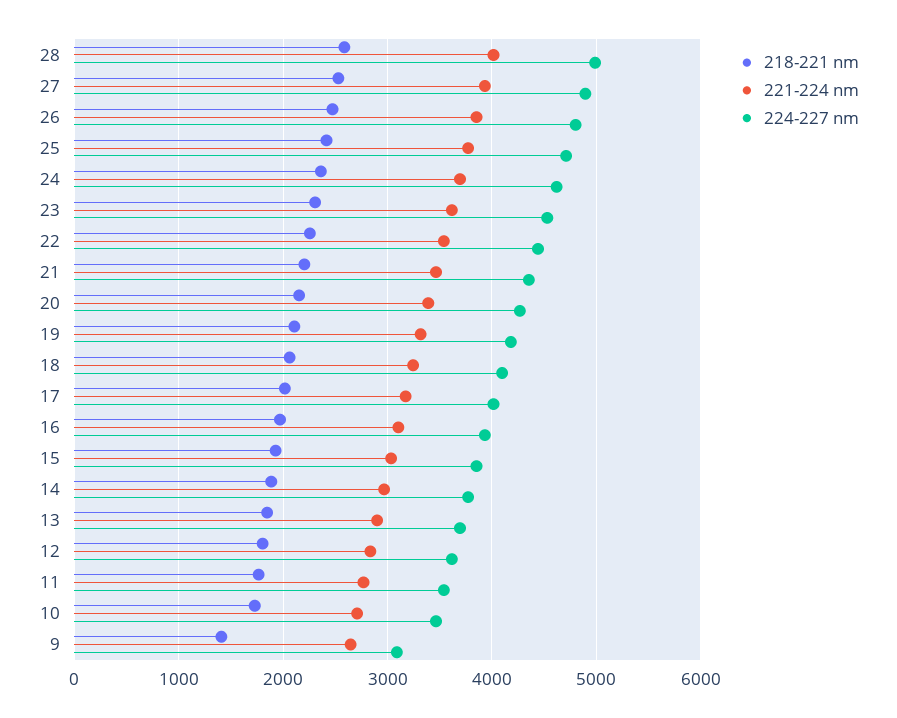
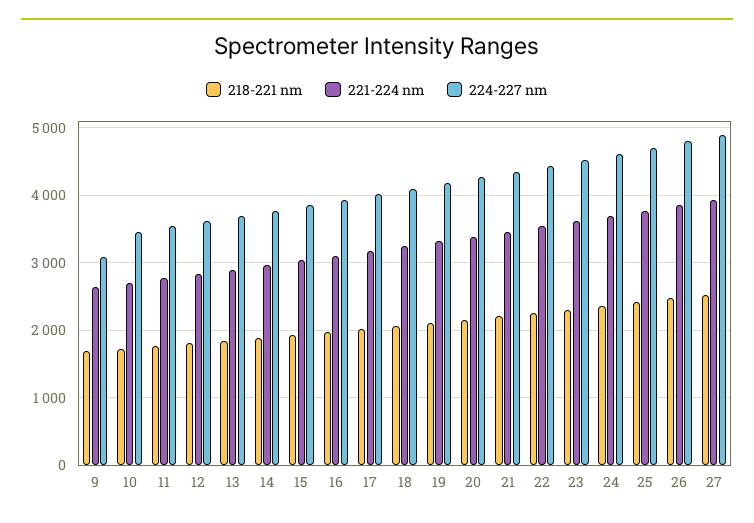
  {
    "218-221 nm": {
-     "28": 2600,
      "27": 2500,
      "26": 2500,
      "25": 2400,
      "24": 2400,
      "23": 2300,
      "22": 2300,
      "21": 2200,
      "20": 2200,
      "19": 2100,
      "18": 2100,
      "17": 2000,
      "16": 2000,
      "15": 1900,
      "14": 1900,
      "13": 1800,
      "12": 1800,
      "11": 1800,
      "10": 1700,
-     "9": 1400
+     "9": 1700
    },
    "221-224 nm": {
-     "28": 4000,
      "27": 3900,
      "26": 3900,
      "25": 3800,
      "24": 3700,
      "23": 3600,
      "22": 3500,
      "21": 3500,
      "20": 3400,
      "19": 3300,
      "18": 3200,
      "17": 3200,
      "16": 3100,
      "15": 3000,
      "14": 3000,
      "13": 2900,
      "12": 2800,
      "11": 2800,
      "10": 2700,
      "9": 2600
    },
    "224-227 nm": {
-     "28": 5000,
      "27": 4900,
      "26": 4800,
      "25": 4700,
      "24": 4600,
      "23": 4500,
      "22": 4400,
      "21": 4400,
      "20": 4300,
      "19": 4200,
      "18": 4100,
      "17": 4000,
      "16": 3900,
      "15": 3900,
      "14": 3800,
      "13": 3700,
      "12": 3600,
      "11": 3500,
      "10": 3500,
      "9": 3100
    }
  }

